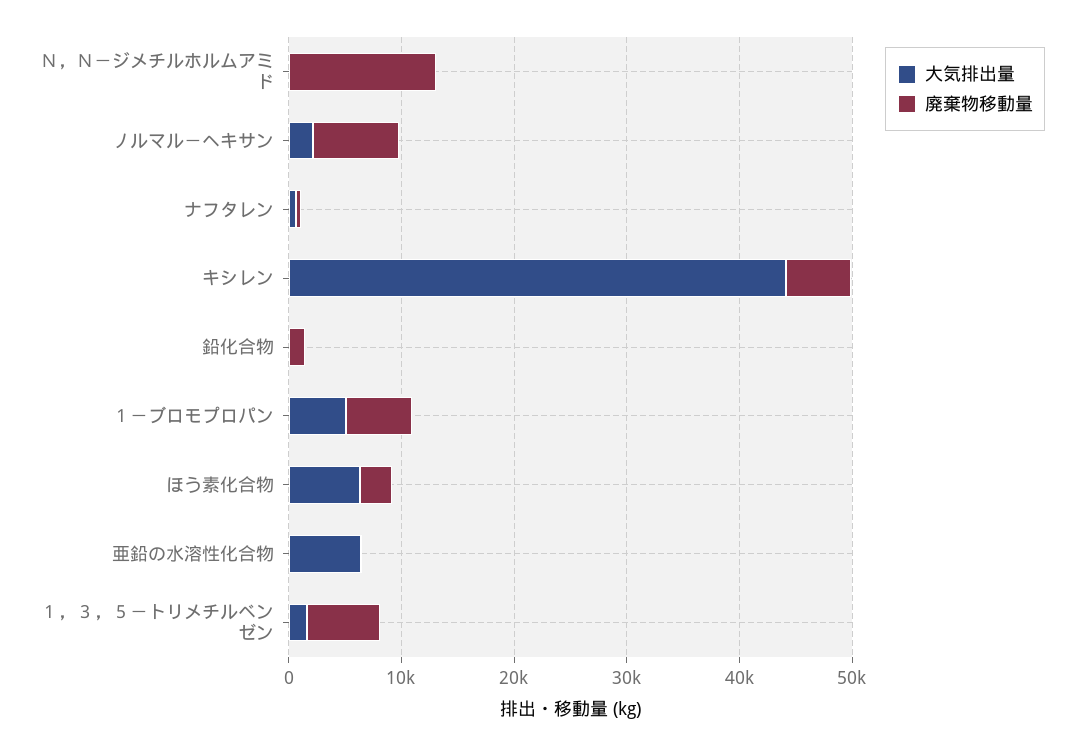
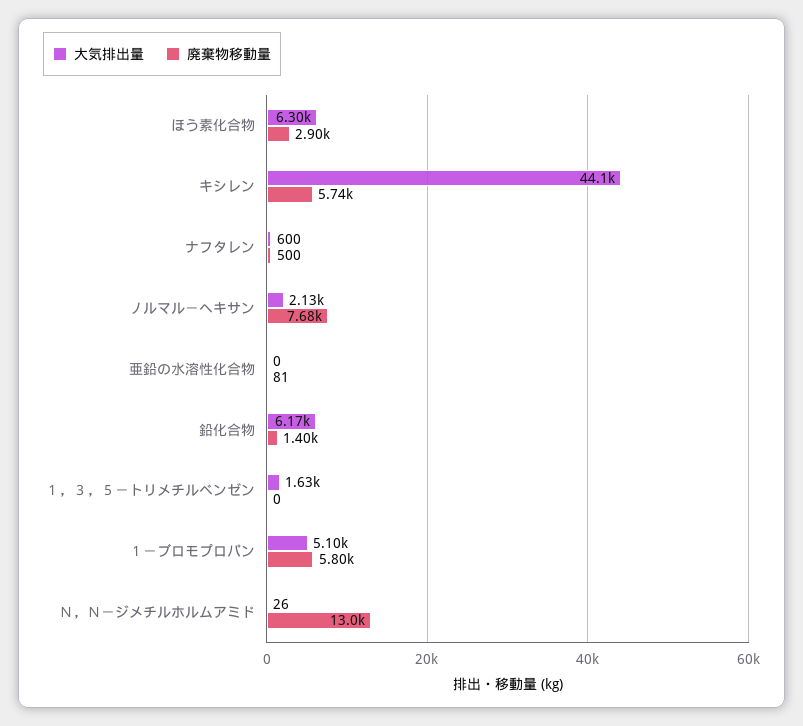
  {
    "大気排出量": {
      "Ｎ，Ｎ－ジメチルホルムアミド": 26,
      "ノルマル－ヘキサン": 2130,
      "ナフタレン": 600,
      "キシレン": 44100,
-     "鉛化合物": 0,
+     "鉛化合物": 6170,
      "１－ブロモプロパン": 5100,
      "ほう素化合物": 6300,
-     "亜鉛の水溶性化合物": 6000,
+     "亜鉛の水溶性化合物": 0,
      "１，３，５－トリメチルベンゼン": 1630
    },
    "廃棄物移動量": {
      "Ｎ，Ｎ－ジメチルホルムアミド": 13000,
      "ノルマル－ヘキサン": 7680,
      "ナフタレン": 500,
      "キシレン": 5740,
      "鉛化合物": 1400,
      "１－ブロモプロパン": 5800,
      "ほう素化合物": 2900,
      "亜鉛の水溶性化合物": 81,
-     "１，３，５－トリメチルベンゼン": 6000
+     "１，３，５－トリメチルベンゼン": 0
    }
  }

